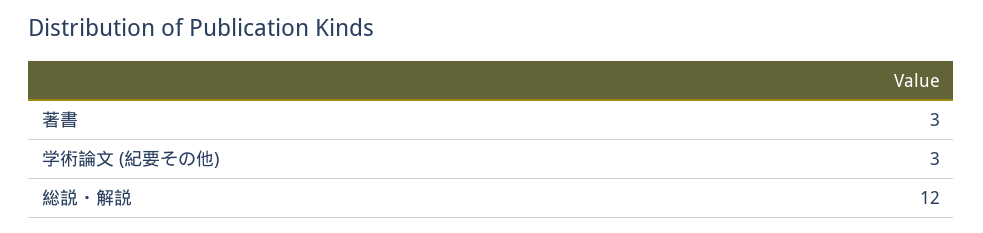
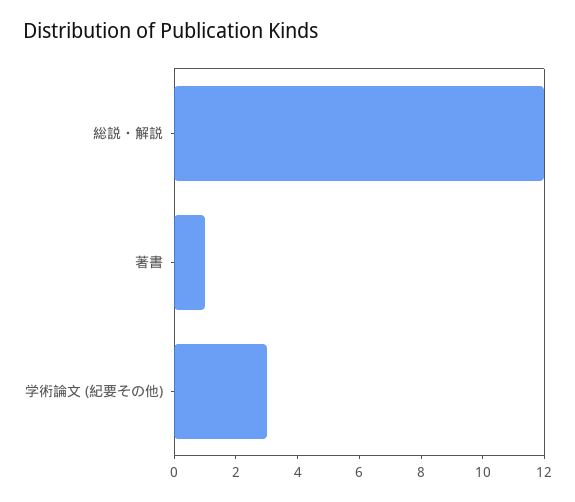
  {
-   "著書": 3,
+   "著書": 1,
    "学術論文 (紀要その他)": 3,
    "総説・解説": 12
  }

